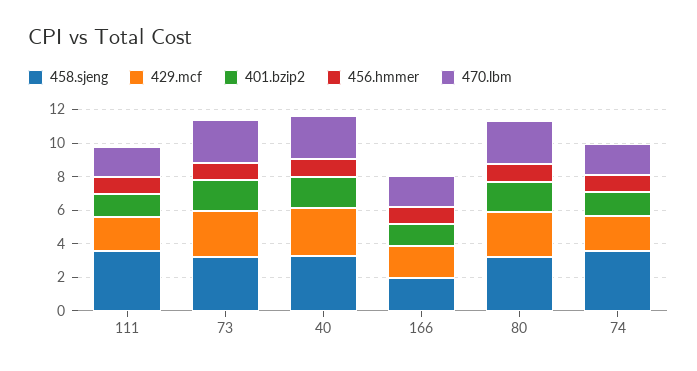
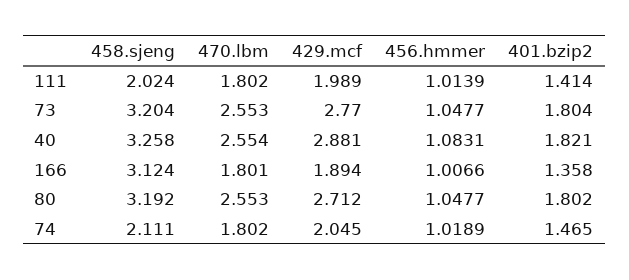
  {
    "458.sjeng": {
-     "111": 3.5,
+     "111": 2.024,
      "73": 3.204,
      "40": 3.258,
-     "166": 2,
+     "166": 3.124,
      "80": 3.192,
-     "74": 3.5
+     "74": 2.111
    },
    "429.mcf": {
      "111": 1.989,
      "73": 2.77,
      "40": 2.881,
      "166": 1.894,
      "80": 2.712,
      "74": 2.045
    },
    "401.bzip2": {
      "111": 1.414,
      "73": 1.804,
      "40": 1.821,
      "166": 1.358,
      "80": 1.802,
      "74": 1.465
    },
    "456.hmmer": {
      "111": 1.0139,
      "73": 1.0477,
      "40": 1.0831,
      "166": 1.0066,
      "80": 1.0477,
      "74": 1.0189
    },
    "470.lbm": {
      "111": 1.802,
      "73": 2.553,
      "40": 2.554,
      "166": 1.801,
      "80": 2.553,
      "74": 1.802
    }
  }

